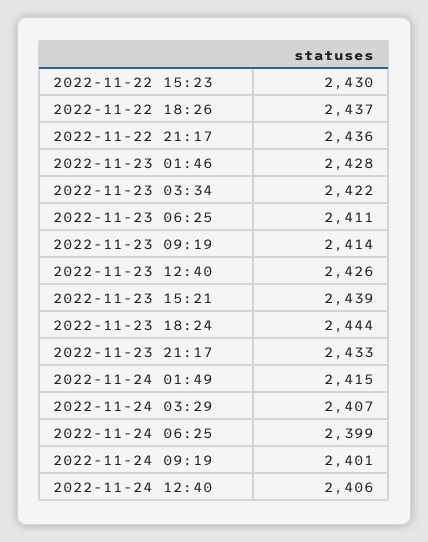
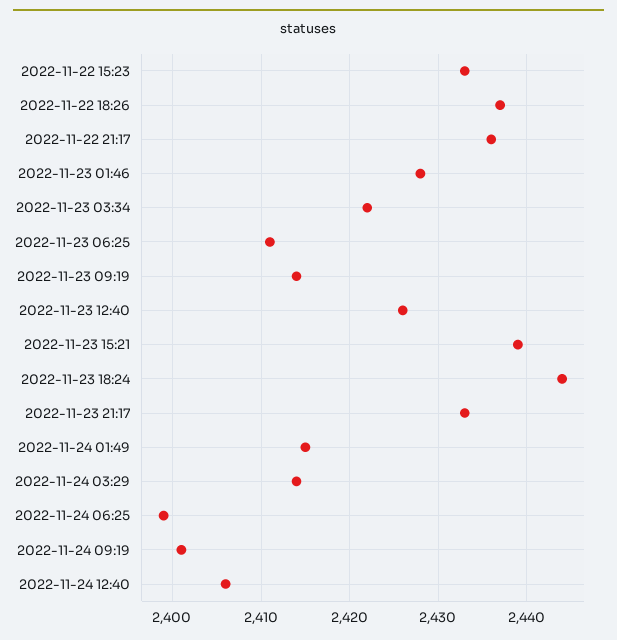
  {
-   "2022-11-22 15:23": 2430,
+   "2022-11-22 15:23": 2433,
    "2022-11-22 18:26": 2437,
    "2022-11-22 21:17": 2436,
    "2022-11-23 01:46": 2428,
    "2022-11-23 03:34": 2422,
    "2022-11-23 06:25": 2411,
    "2022-11-23 09:19": 2414,
    "2022-11-23 12:40": 2426,
    "2022-11-23 15:21": 2439,
    "2022-11-23 18:24": 2444,
    "2022-11-23 21:17": 2433,
    "2022-11-24 01:49": 2415,
-   "2022-11-24 03:29": 2407,
+   "2022-11-24 03:29": 2414,
    "2022-11-24 06:25": 2399,
    "2022-11-24 09:19": 2401,
    "2022-11-24 12:40": 2406
  }

